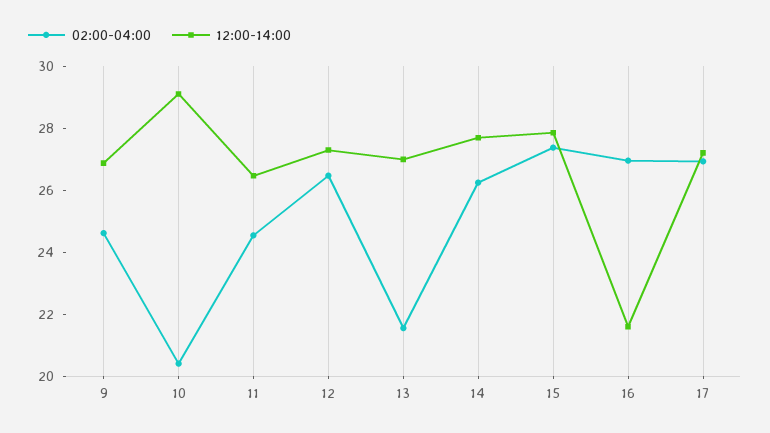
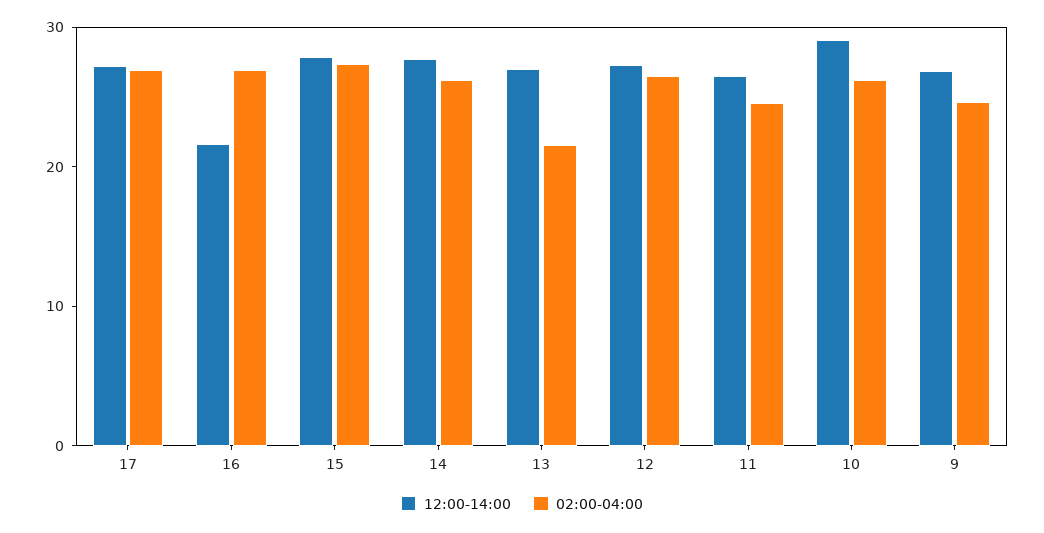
  {
    "02:00-04:00": {
      "9": 24.5,
-     "10": 20.5,
+     "10": 26,
      "11": 24.5,
      "12": 26.5,
      "13": 21.5,
      "14": 26.5,
      "15": 27.5,
      "16": 27,
      "17": 27
    },
    "12:00-14:00": {
      "9": 27,
      "10": 29,
      "11": 26.5,
      "12": 27.5,
      "13": 27,
      "14": 27.5,
      "15": 28,
      "16": 21.5,
      "17": 27
    }
  }

